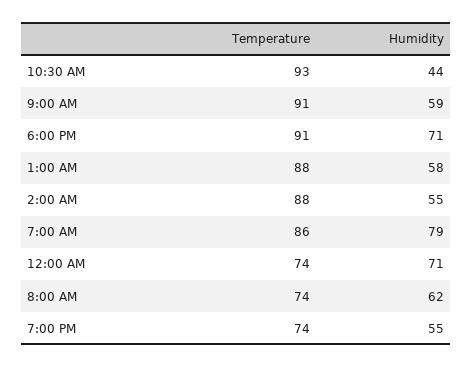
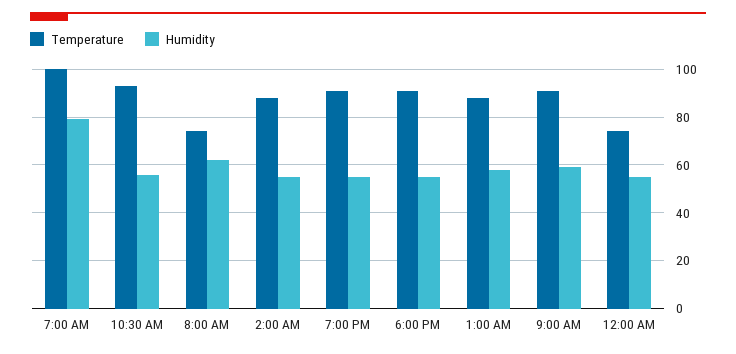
  {
    "Temperature": {
      "10:30 AM": 93,
      "9:00 AM": 91,
      "6:00 PM": 91,
      "1:00 AM": 88,
      "2:00 AM": 88,
-     "7:00 AM": 86,
+     "7:00 AM": 100,
      "12:00 AM": 74,
      "8:00 AM": 74,
-     "7:00 PM": 74
+     "7:00 PM": 90
    },
    "Humidity": {
-     "10:30 AM": 44,
+     "10:30 AM": 55,
      "9:00 AM": 59,
-     "6:00 PM": 71,
+     "6:00 PM": 55,
      "1:00 AM": 58,
      "2:00 AM": 55,
      "7:00 AM": 79,
-     "12:00 AM": 71,
+     "12:00 AM": 55,
      "8:00 AM": 62,
      "7:00 PM": 55
    }
  }

